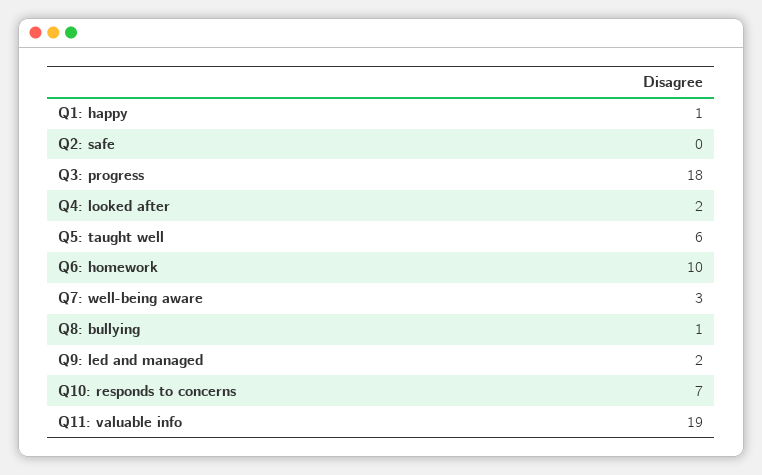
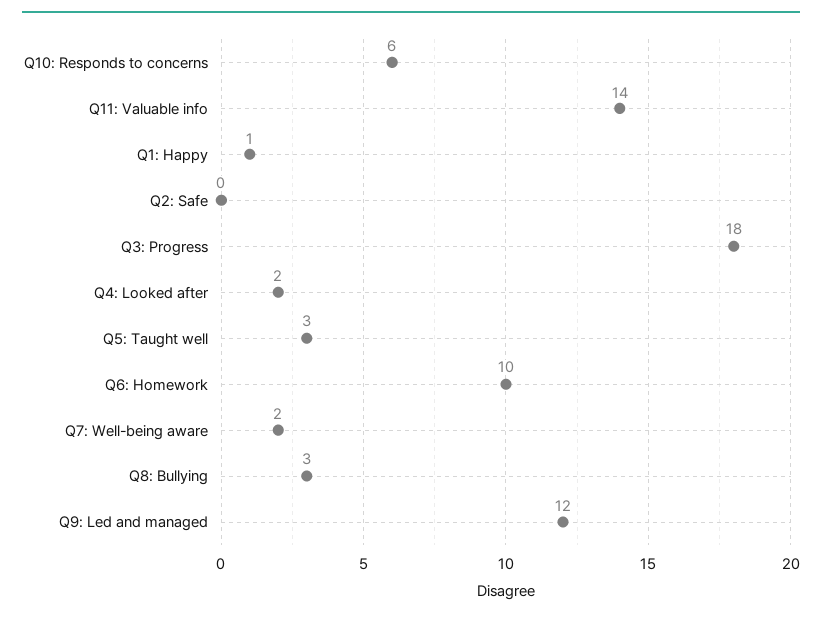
  {
    "Q1: happy": 1,
    "Q2: safe": 0,
    "Q3: progress": 18,
    "Q4: looked after": 2,
-   "Q5: taught well": 6,
+   "Q5: taught well": 3,
    "Q6: homework": 10,
-   "Q7: well-being aware": 3,
+   "Q7: well-being aware": 2,
-   "Q8: bullying": 1,
+   "Q8: bullying": 3,
-   "Q9: led and managed": 2,
+   "Q9: led and managed": 12,
-   "Q10: responds to concerns": 7,
+   "Q10: responds to concerns": 6,
-   "Q11: valuable info": 19
+   "Q11: valuable info": 14
  }

